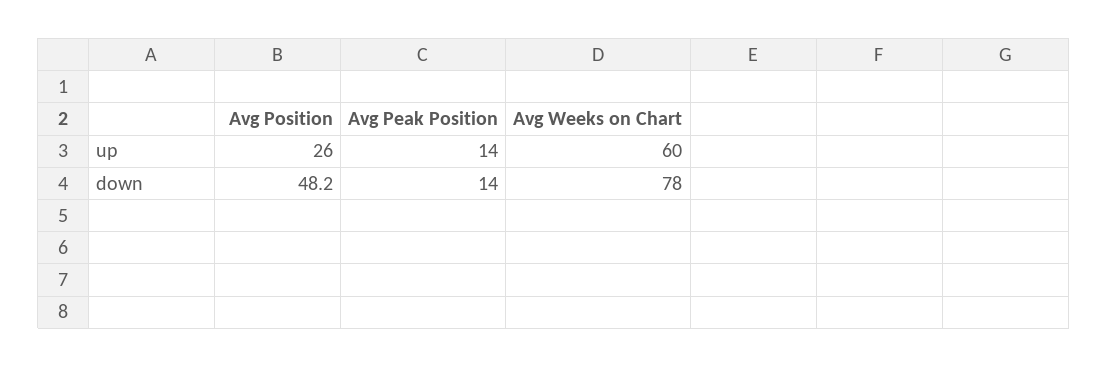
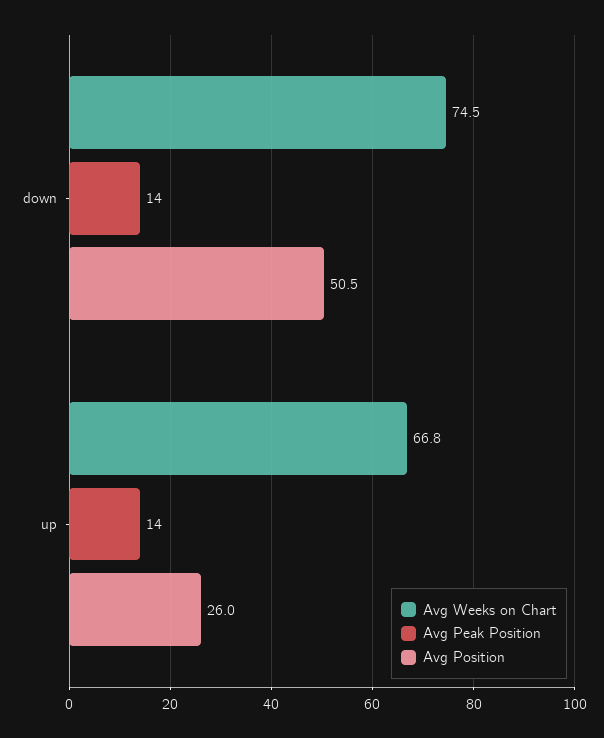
  {
    "Avg Position": {
      "up": 26,
-     "down": 48.2
+     "down": 50.5
    },
    "Avg Peak Position": {
      "up": 14,
      "down": 14
    },
    "Avg Weeks on Chart": {
-     "up": 60,
+     "up": 66.8,
-     "down": 78
+     "down": 74.5
    }
  }

